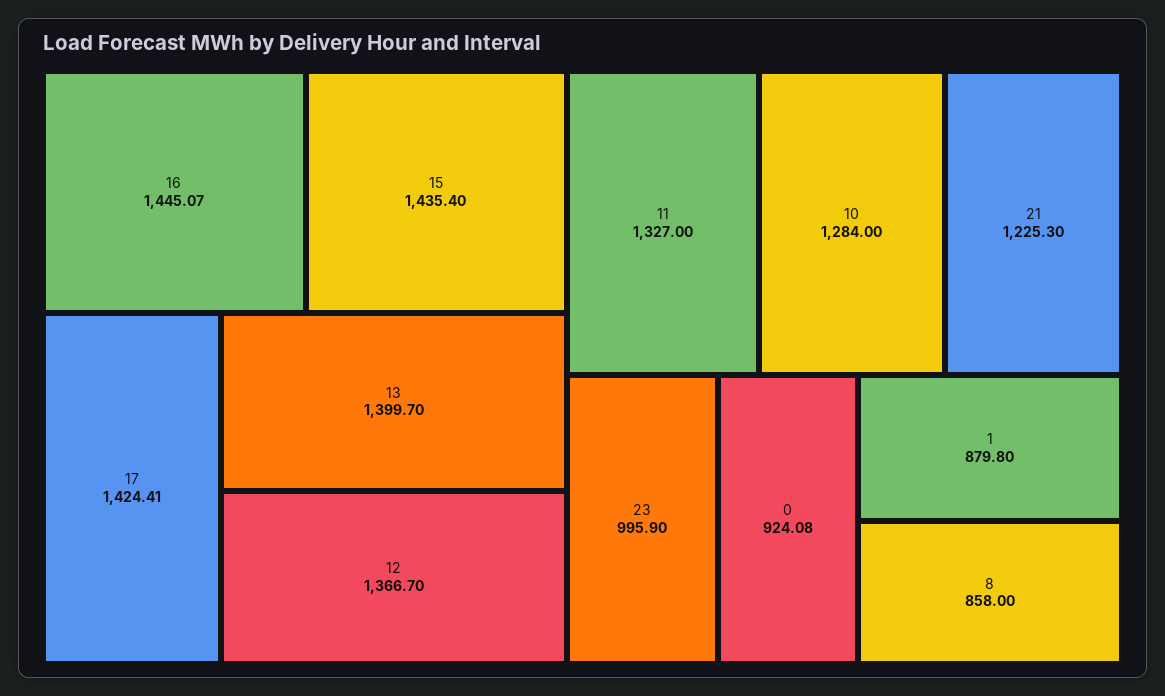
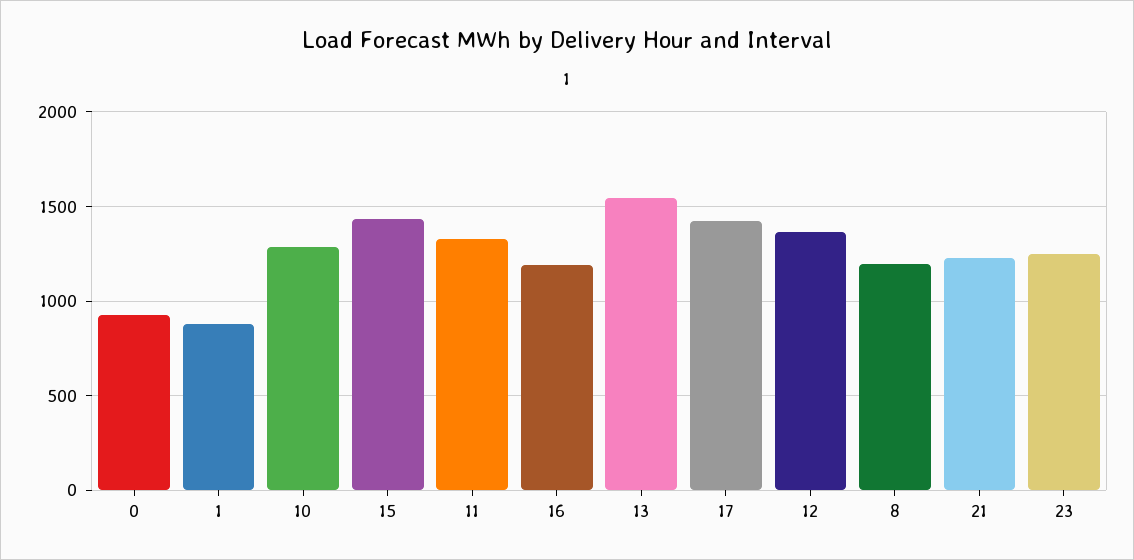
  {
-   "16": 1445.07,
+   "16": 1200,
    "15": 1435.4,
    "17": 1424.41,
-   "13": 1399.7,
+   "13": 1550,
    "12": 1366.7,
    "11": 1327,
    "10": 1284,
    "21": 1225.3,
-   "23": 995.9,
+   "23": 1250,
    "0": 924.08,
    "1": 879.8,
-   "8": 858
+   "8": 1200
  }

